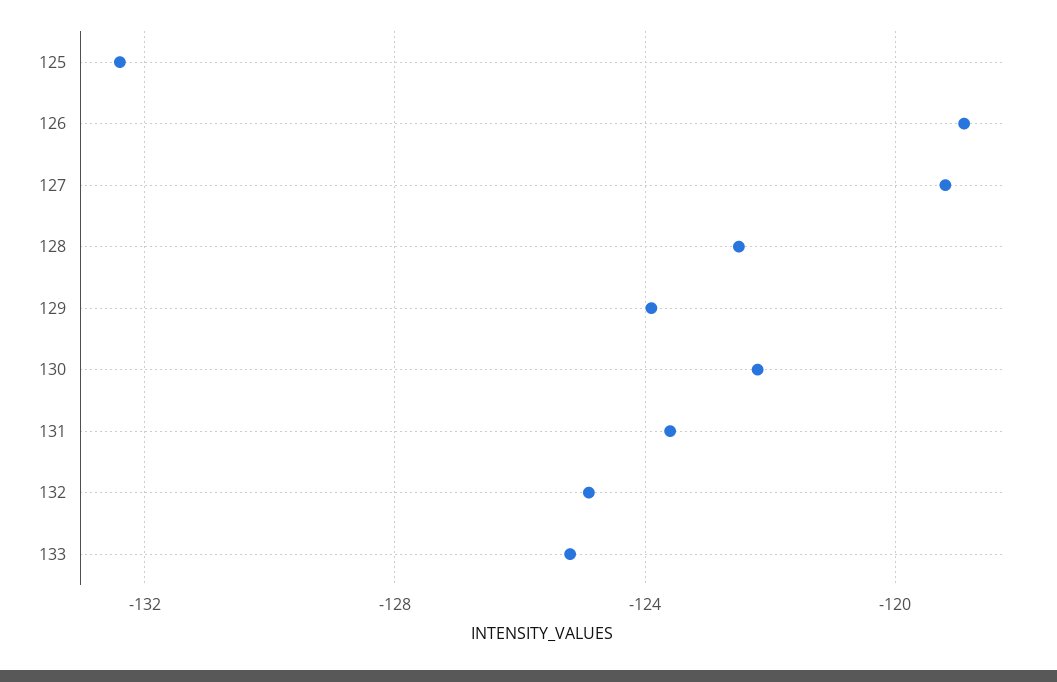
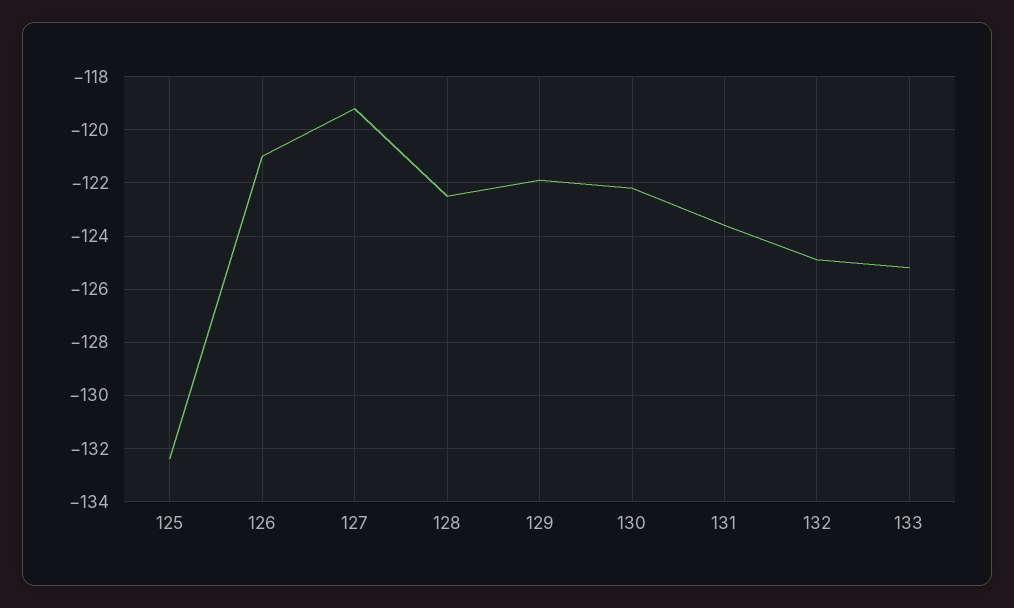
  {
    "125": -132.5,
-   "126": -119,
+   "126": -121,
    "127": -119,
    "128": -122.5,
-   "129": -124,
+   "129": -122,
    "130": -122,
    "131": -123.5,
    "132": -125,
    "133": -125
  }

